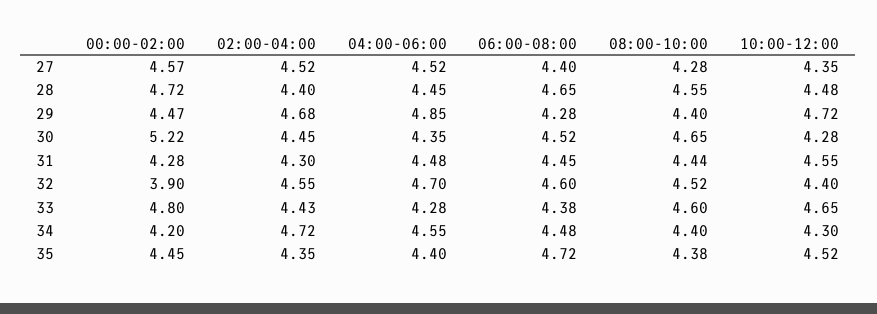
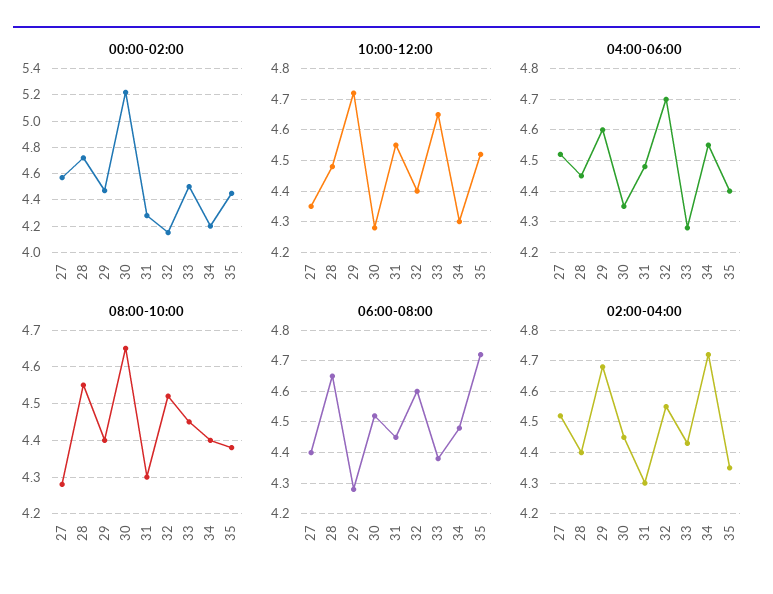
  {
    "00:00-02:00": {
      "27": 4.57,
      "28": 4.72,
      "29": 4.47,
      "30": 5.22,
      "31": 4.28,
-     "32": 3.9,
+     "32": 4.15,
-     "33": 4.8,
+     "33": 4.5,
      "34": 4.2,
      "35": 4.45
    },
    "02:00-04:00": {
      "27": 4.52,
      "28": 4.4,
      "29": 4.68,
      "30": 4.45,
      "31": 4.3,
      "32": 4.55,
      "33": 4.43,
      "34": 4.72,
      "35": 4.35
    },
    "04:00-06:00": {
      "27": 4.52,
      "28": 4.45,
-     "29": 4.85,
+     "29": 4.6,
      "30": 4.35,
      "31": 4.48,
      "32": 4.7,
      "33": 4.28,
      "34": 4.55,
      "35": 4.4
    },
    "06:00-08:00": {
      "27": 4.4,
      "28": 4.65,
      "29": 4.28,
      "30": 4.52,
      "31": 4.45,
      "32": 4.6,
      "33": 4.38,
      "34": 4.48,
      "35": 4.72
    },
    "08:00-10:00": {
      "27": 4.28,
      "28": 4.55,
      "29": 4.4,
      "30": 4.65,
-     "31": 4.44,
+     "31": 4.3,
      "32": 4.52,
-     "33": 4.6,
+     "33": 4.45,
      "34": 4.4,
      "35": 4.38
    },
    "10:00-12:00": {
      "27": 4.35,
      "28": 4.48,
      "29": 4.72,
      "30": 4.28,
      "31": 4.55,
      "32": 4.4,
      "33": 4.65,
      "34": 4.3,
      "35": 4.52
    }
  }

